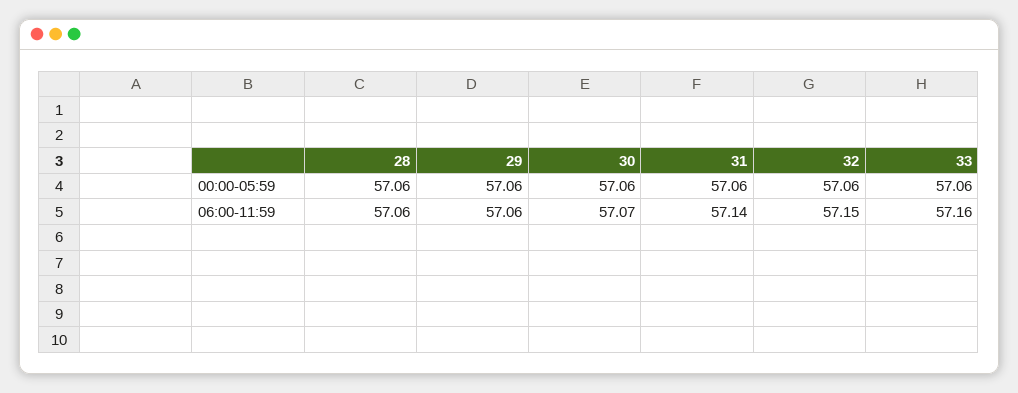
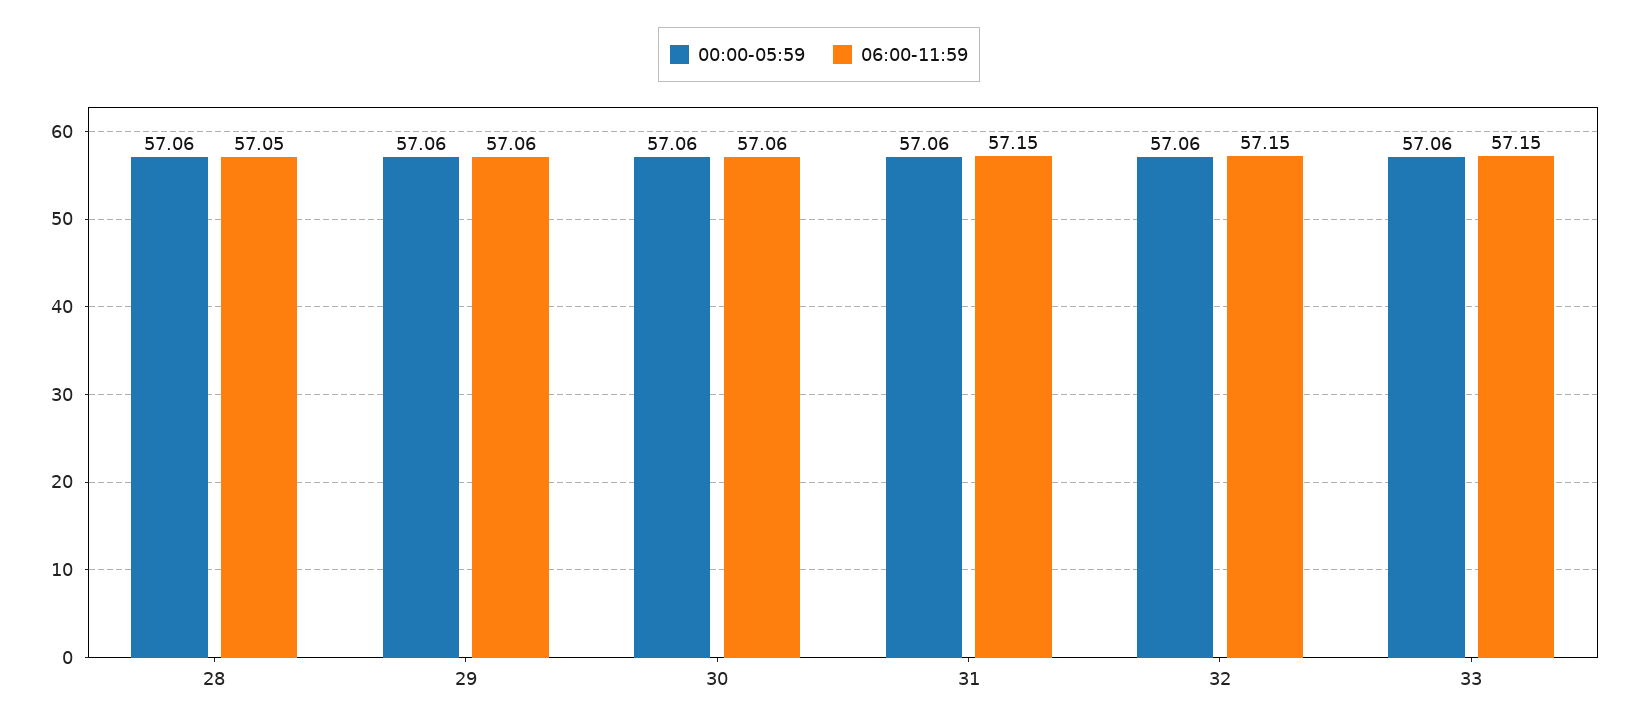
  {
    "00:00-05:59": {
      "28": 57.06,
      "29": 57.06,
      "30": 57.06,
      "31": 57.06,
      "32": 57.06,
      "33": 57.06
    },
    "06:00-11:59": {
-     "28": 57.06,
+     "28": 57.05,
      "29": 57.06,
-     "30": 57.07,
+     "30": 57.06,
-     "31": 57.14,
+     "31": 57.15,
      "32": 57.15,
-     "33": 57.16
+     "33": 57.15
    }
  }

